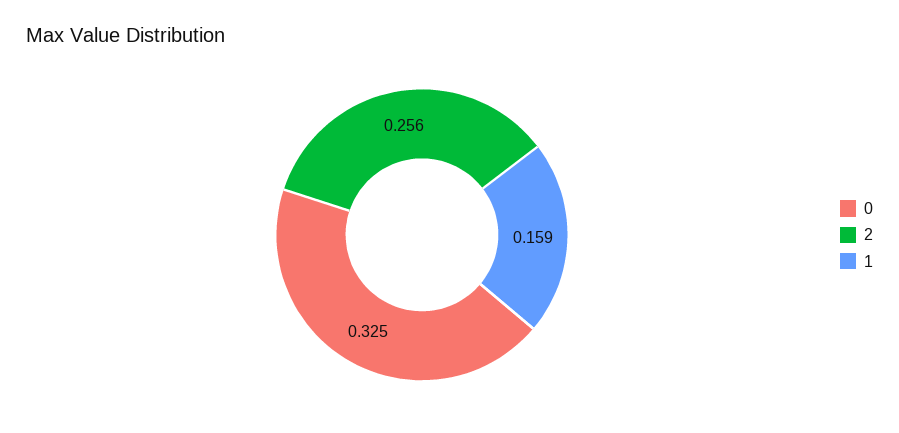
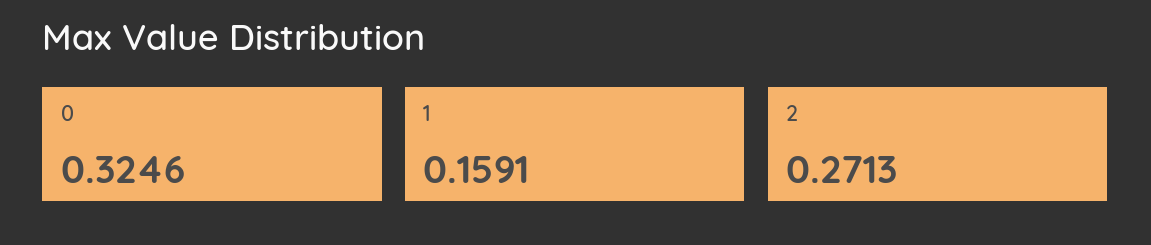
  {
    "0": 0.3246,
-   "2": 0.256,
+   "2": 0.2713,
    "1": 0.1591
  }

